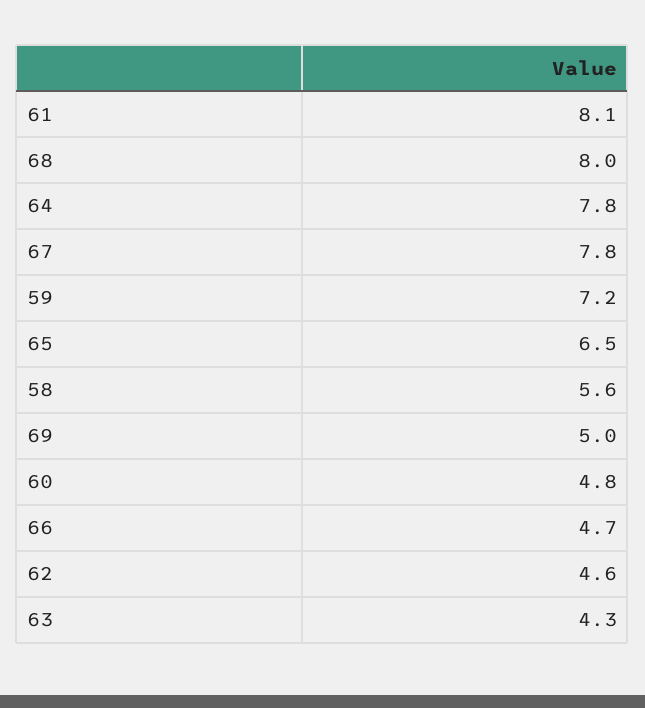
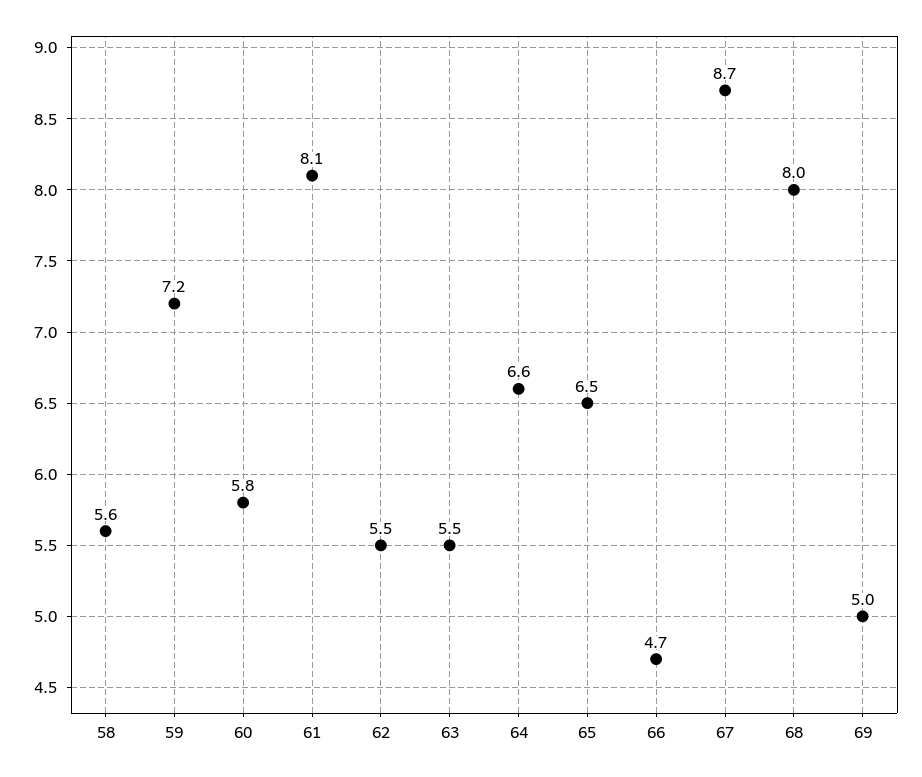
  {
    "61": 8.1,
    "68": 8,
-   "64": 7.8,
+   "64": 6.6,
-   "67": 7.8,
+   "67": 8.7,
    "59": 7.2,
    "65": 6.5,
    "58": 5.6,
    "69": 5,
-   "60": 4.8,
+   "60": 5.8,
    "66": 4.7,
-   "62": 4.6,
+   "62": 5.5,
-   "63": 4.3
+   "63": 5.5
  }

